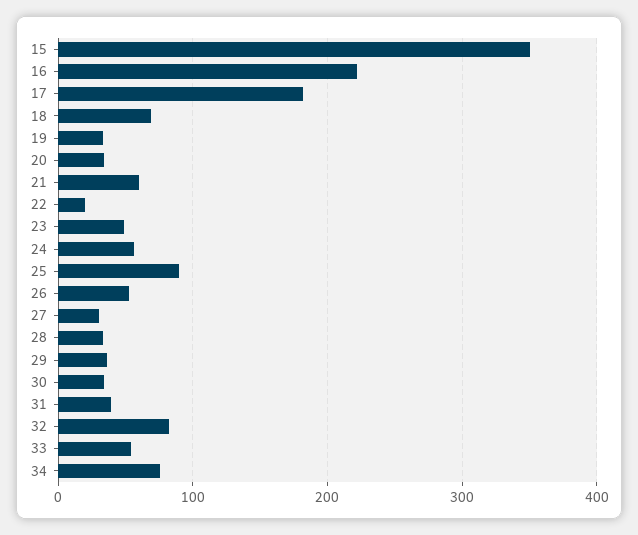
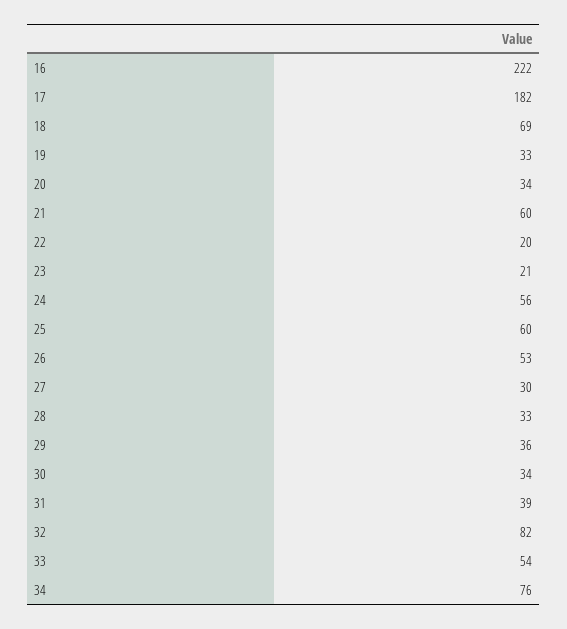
  {
-   "15": 350,
    "16": 222,
    "17": 182,
    "18": 69,
    "19": 33,
    "20": 34,
    "21": 60,
    "22": 20,
-   "23": 50,
+   "23": 21,
    "24": 56,
-   "25": 90,
+   "25": 60,
    "26": 53,
    "27": 30,
    "28": 33,
    "29": 36,
    "30": 34,
    "31": 39,
    "32": 82,
    "33": 54,
    "34": 76
  }

